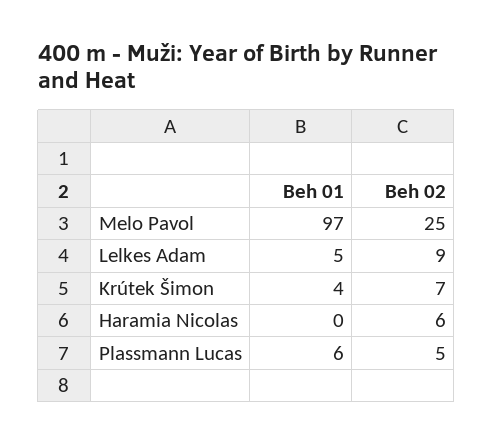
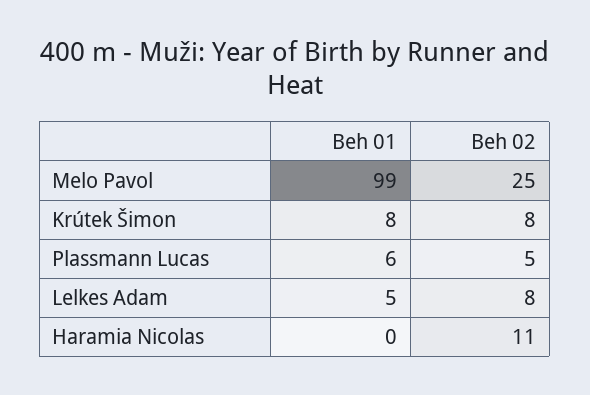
  {
    "Beh 01": {
-     "Melo Pavol": 97,
+     "Melo Pavol": 99,
      "Lelkes Adam": 5,
-     "Krútek Šimon": 4,
+     "Krútek Šimon": 8,
      "Haramia Nicolas": 0,
      "Plassmann Lucas": 6
    },
    "Beh 02": {
      "Melo Pavol": 25,
-     "Lelkes Adam": 9,
+     "Lelkes Adam": 8,
-     "Krútek Šimon": 7,
+     "Krútek Šimon": 8,
-     "Haramia Nicolas": 6,
+     "Haramia Nicolas": 11,
      "Plassmann Lucas": 5
    }
  }

